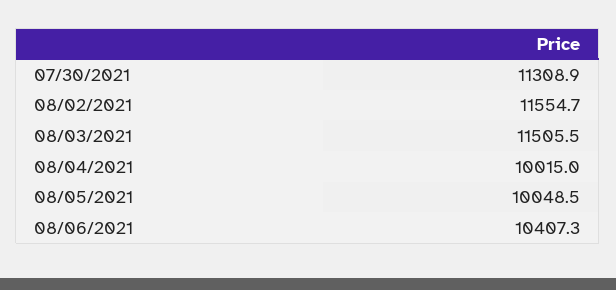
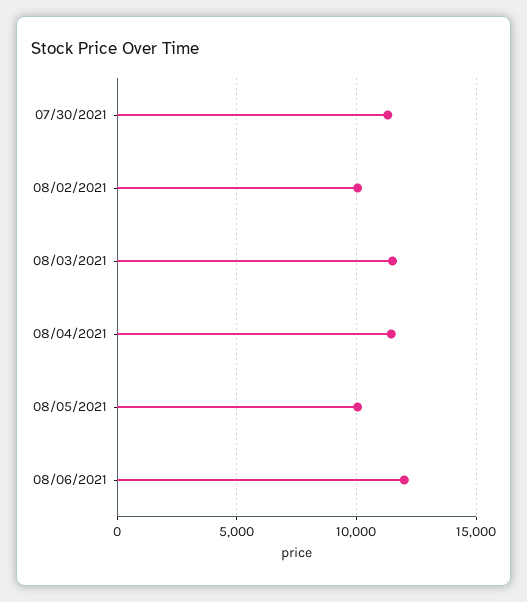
  {
    "07/30/2021": 11308.9,
-   "08/02/2021": 11554.7,
+   "08/02/2021": 10000,
    "08/03/2021": 11505.5,
-   "08/04/2021": 10015,
+   "08/04/2021": 11500,
    "08/05/2021": 10048.5,
-   "08/06/2021": 10407.3
+   "08/06/2021": 12000
  }

